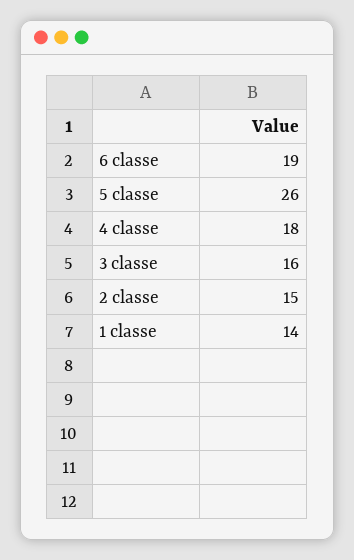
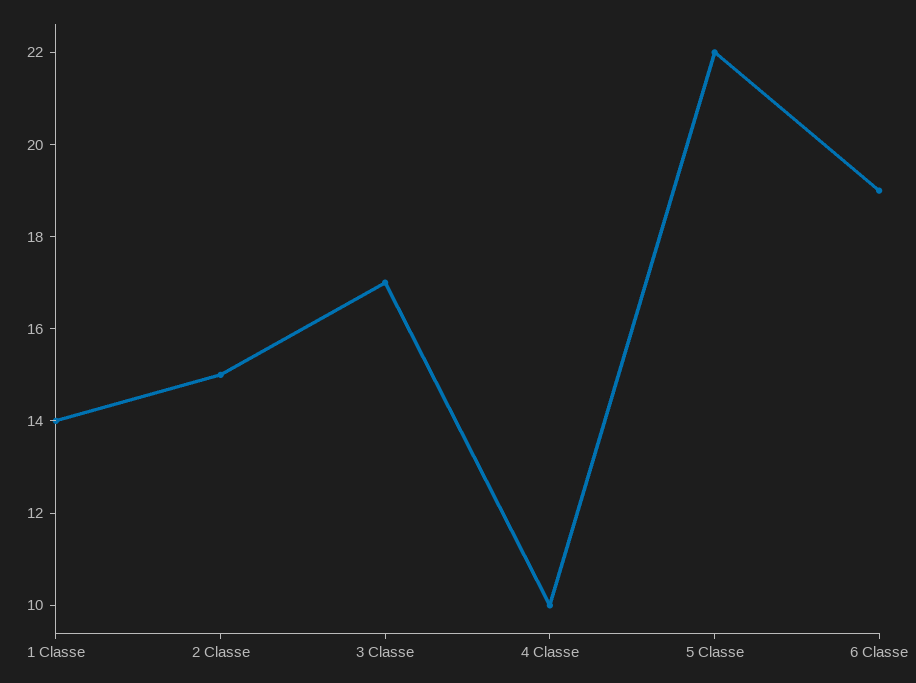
  {
    "6 classe": 19,
-   "5 classe": 26,
+   "5 classe": 22,
-   "4 classe": 18,
+   "4 classe": 10,
-   "3 classe": 16,
+   "3 classe": 17,
    "2 classe": 15,
    "1 classe": 14
  }

